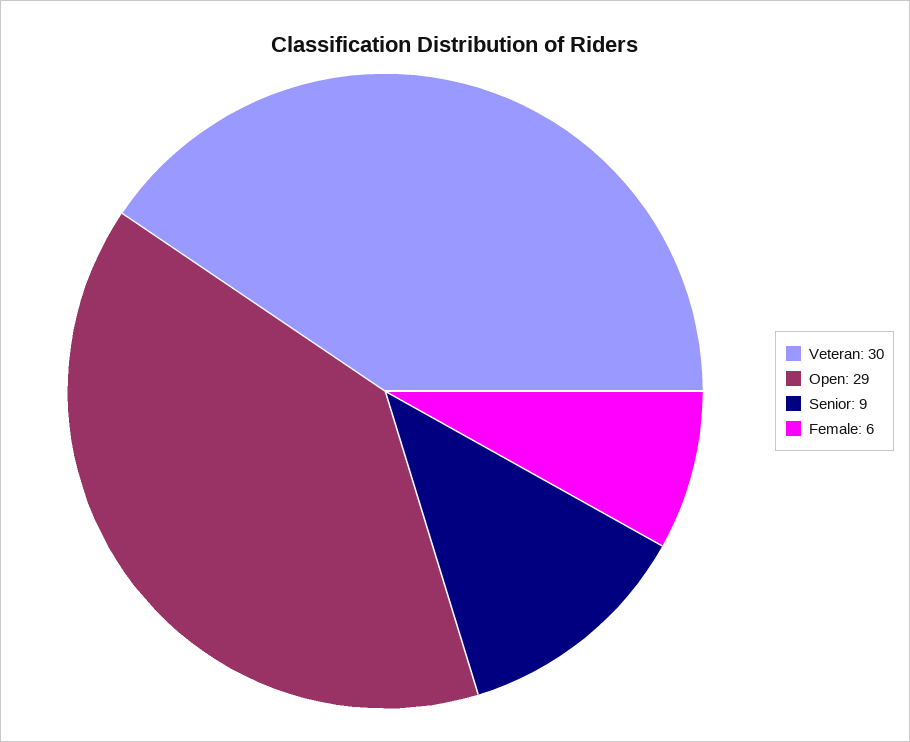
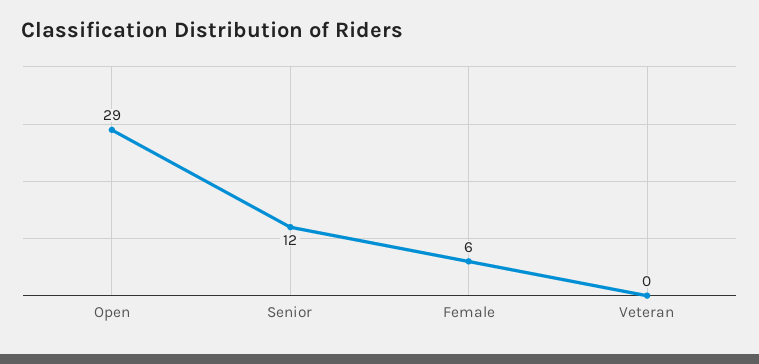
  {
-   "Veteran": 30,
+   "Veteran": 0,
    "Open": 29,
-   "Senior": 9,
+   "Senior": 12,
    "Female": 6
  }

